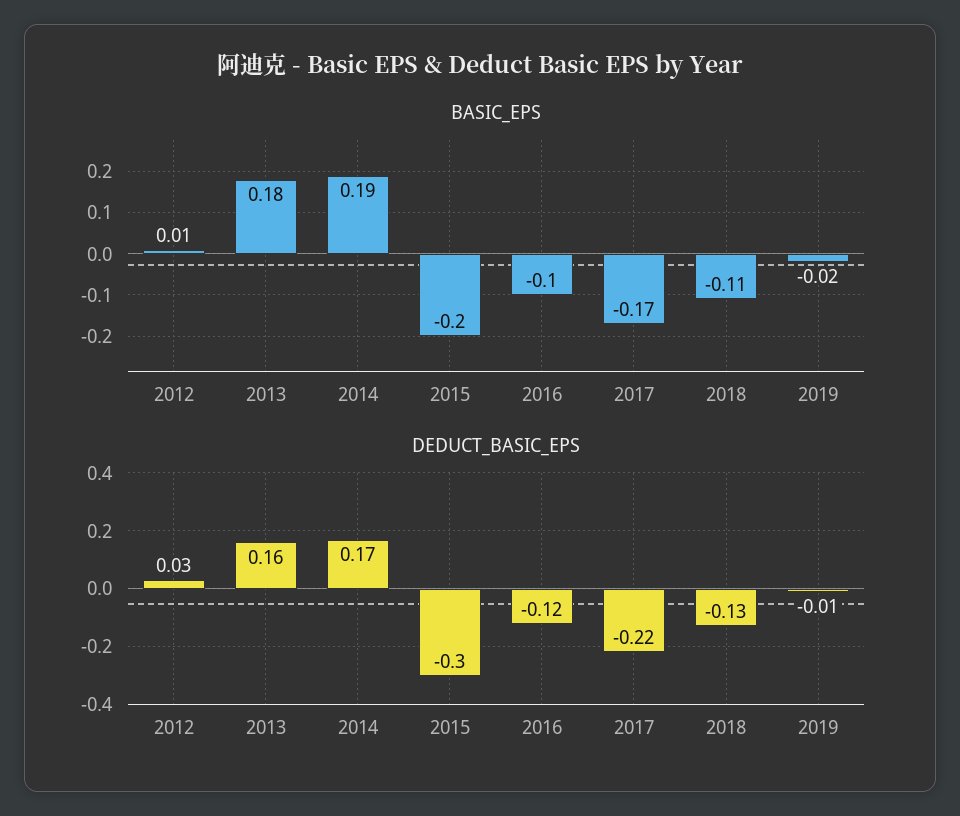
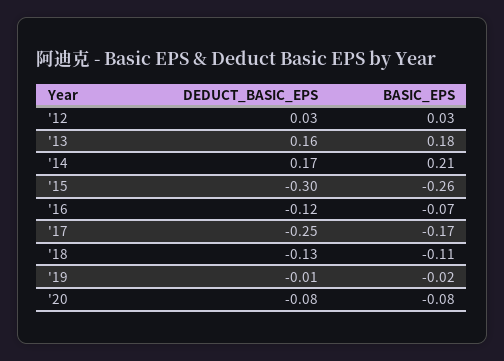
  {
    "BASIC_EPS": {
-     "2012": 0.01,
+     "2012": 0.03,
      "2013": 0.18,
-     "2014": 0.19,
+     "2014": 0.21,
-     "2015": -0.2,
+     "2015": -0.26,
-     "2016": -0.1,
+     "2016": -0.07,
      "2017": -0.17,
      "2018": -0.11,
-     "2019": -0.02
+     "2019": -0.02,
+     "'20": -0.08
    },
    "DEDUCT_BASIC_EPS": {
      "2012": 0.03,
      "2013": 0.16,
      "2014": 0.17,
      "2015": -0.3,
      "2016": -0.12,
-     "2017": -0.22,
+     "2017": -0.25,
      "2018": -0.13,
-     "2019": -0.01
+     "2019": -0.01,
+     "'20": -0.08
    }
  }

